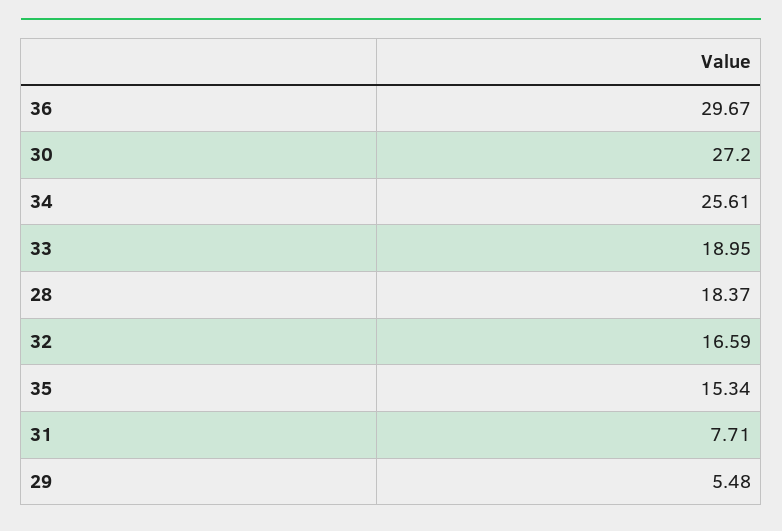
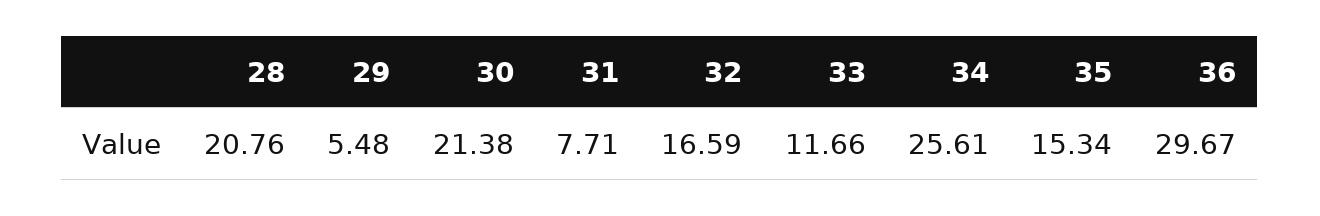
  {
    "36": 29.67,
-   "30": 27.2,
+   "30": 21.38,
    "34": 25.61,
-   "33": 18.95,
+   "33": 11.66,
-   "28": 18.37,
+   "28": 20.76,
    "32": 16.59,
    "35": 15.34,
    "31": 7.71,
    "29": 5.48
  }

